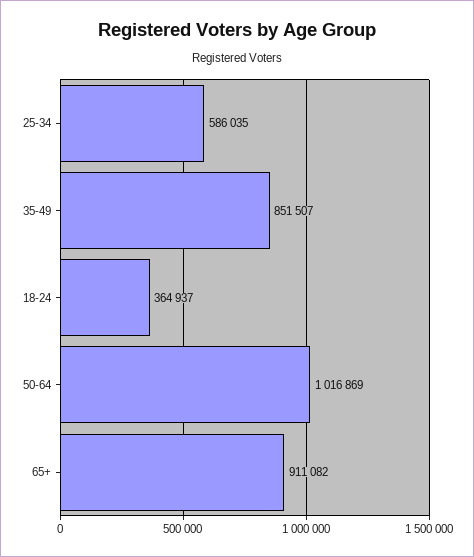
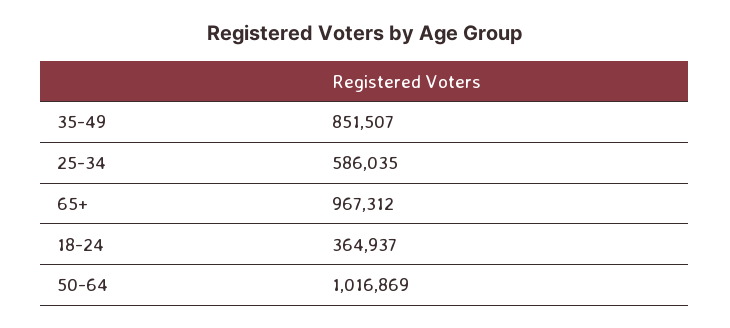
  {
    "25-34": 586035,
    "35-49": 851507,
    "18-24": 364937,
    "50-64": 1016869,
-   "65+": 911082
+   "65+": 967312
  }

